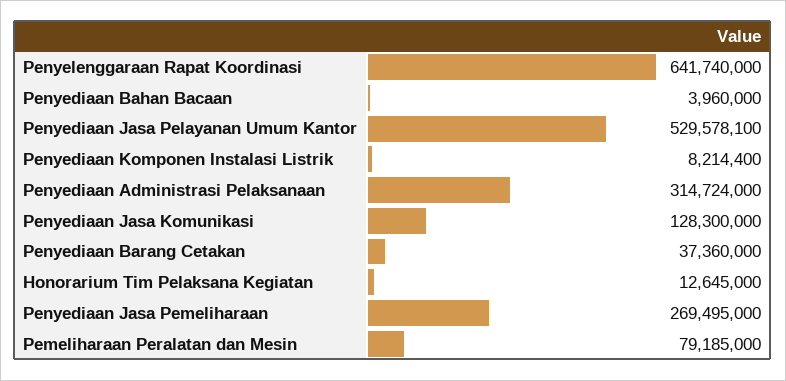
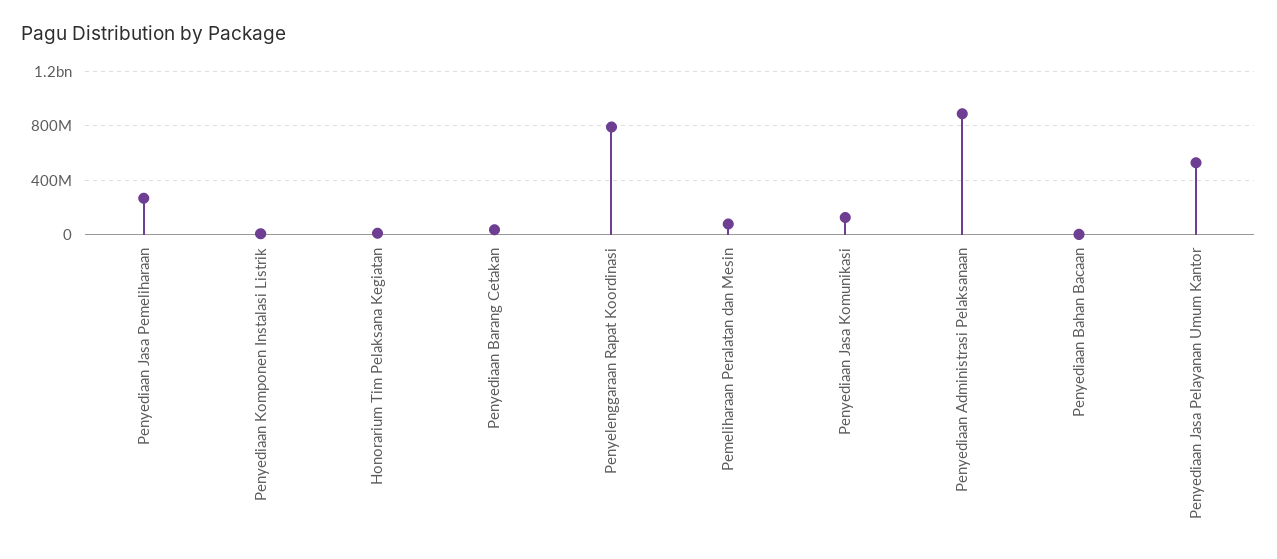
  {
-   "Penyelenggaraan Rapat Koordinasi": 641740000,
+   "Penyelenggaraan Rapat Koordinasi": 800000000,
    "Penyediaan Bahan Bacaan": 3960000,
    "Penyediaan Jasa Pelayanan Umum Kantor": 529578100,
    "Penyediaan Komponen Instalasi Listrik": 8214400,
-   "Penyediaan Administrasi Pelaksanaan": 314724000,
+   "Penyediaan Administrasi Pelaksanaan": 900000000,
    "Penyediaan Jasa Komunikasi": 128300000,
    "Penyediaan Barang Cetakan": 37360000,
    "Honorarium Tim Pelaksana Kegiatan": 12645000,
    "Penyediaan Jasa Pemeliharaan": 269495000,
    "Pemeliharaan Peralatan dan Mesin": 79185000
  }

